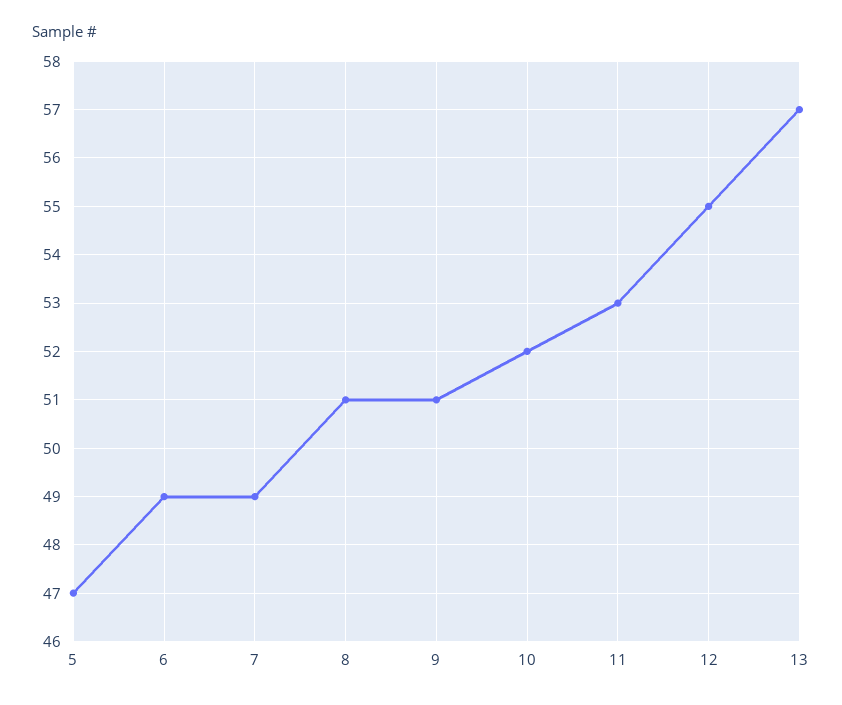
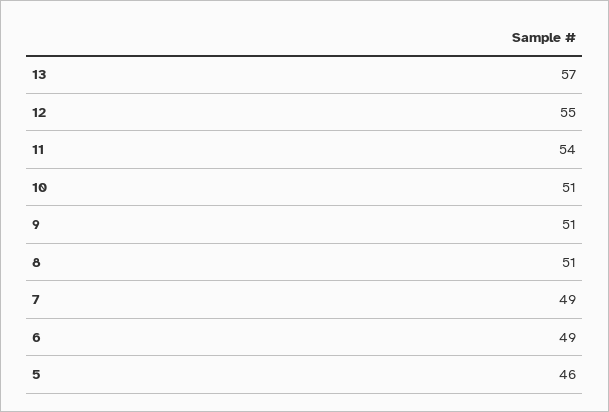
  {
-   "5": 47,
+   "5": 46,
    "6": 49,
    "7": 49,
    "8": 51,
    "9": 51,
-   "10": 52,
+   "10": 51,
-   "11": 53,
+   "11": 54,
    "12": 55,
    "13": 57
  }

